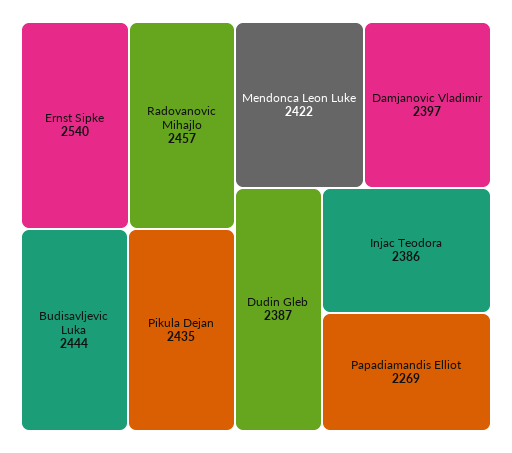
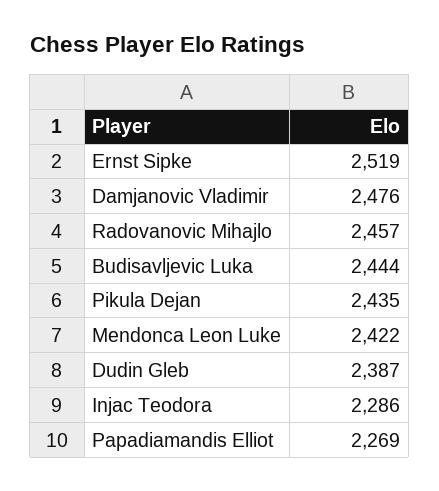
  {
-   "Ernst Sipke": 2540,
+   "Ernst Sipke": 2519,
    "Radovanovic Mihajlo": 2457,
    "Budisavljevic Luka": 2444,
    "Pikula Dejan": 2435,
    "Mendonca Leon Luke": 2422,
-   "Damjanovic Vladimir": 2397,
+   "Damjanovic Vladimir": 2476,
    "Dudin Gleb": 2387,
-   "Injac Teodora": 2386,
+   "Injac Teodora": 2286,
    "Papadiamandis Elliot": 2269
  }

